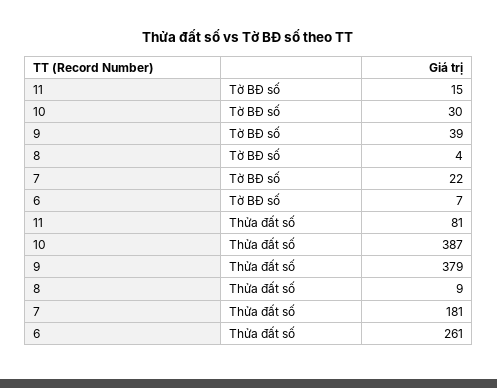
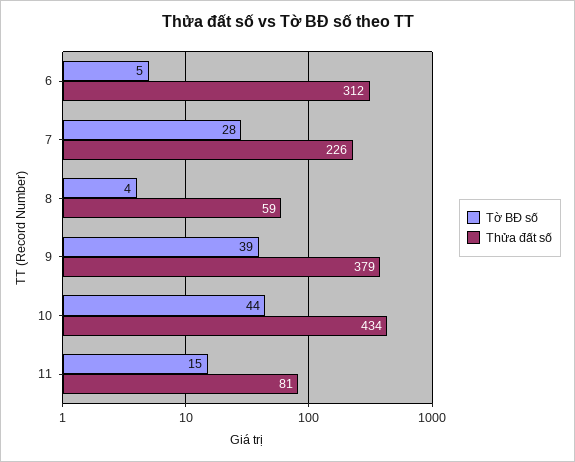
  {
    "Tờ BĐ số": {
      "11": 15,
-     "10": 30,
+     "10": 44,
      "9": 39,
      "8": 4,
-     "7": 22,
+     "7": 28,
-     "6": 7
+     "6": 5
    },
    "Thửa đất số": {
      "11": 81,
-     "10": 387,
+     "10": 434,
      "9": 379,
-     "8": 9,
+     "8": 59,
-     "7": 181,
+     "7": 226,
-     "6": 261
+     "6": 312
    }
  }

